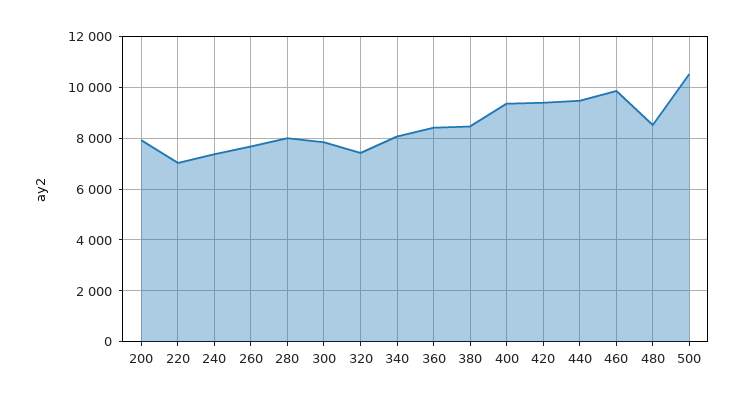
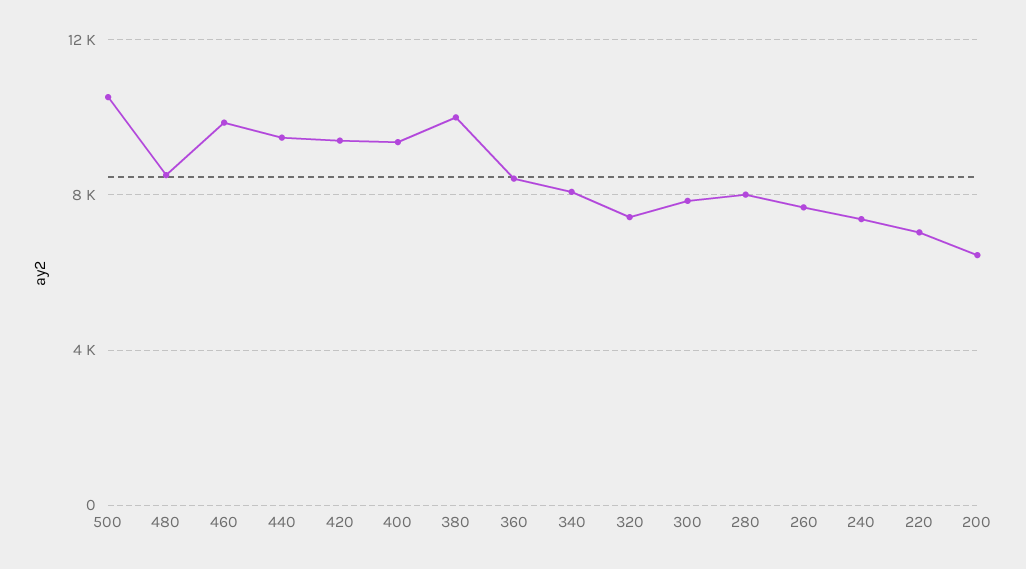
  {
-   "200": 8000,
+   "200": 6500,
    "220": 7000,
    "240": 7250,
    "260": 7750,
    "280": 8000,
    "300": 7750,
    "320": 7500,
    "340": 8000,
    "360": 8500,
-   "380": 8500,
+   "380": 10000,
    "400": 9250,
    "420": 9500,
    "440": 9500,
    "460": 9750,
    "480": 8500,
    "500": 10500
  }

